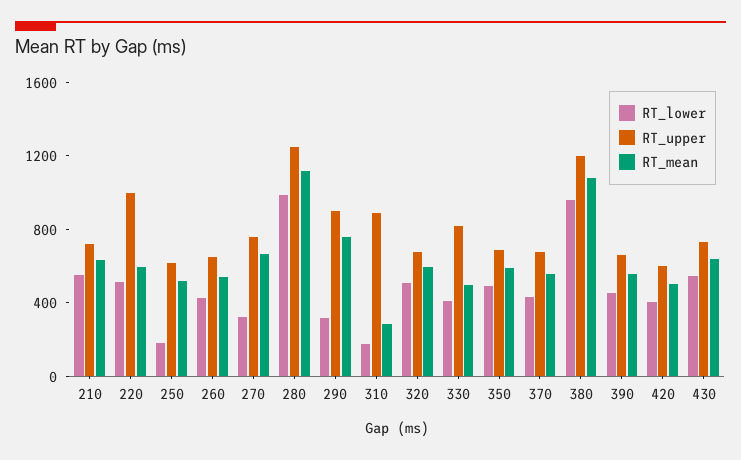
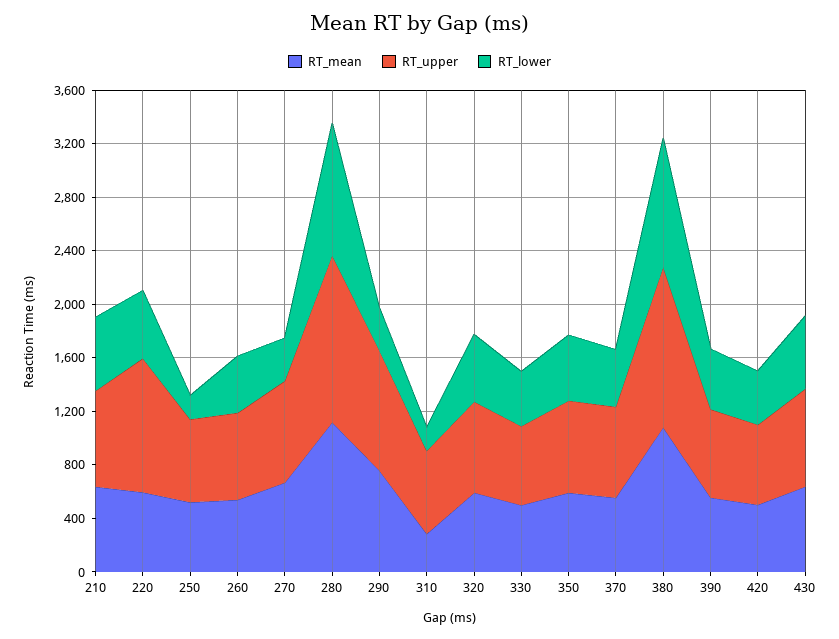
  {
    "RT_lower": {
      "210": 600,
      "220": 500,
      "250": 200,
      "260": 400,
      "270": 300,
      "280": 1000,
      "290": 300,
      "310": 200,
      "320": 500,
      "330": 400,
      "350": 500,
      "370": 400,
      "380": 1000,
      "390": 500,
      "420": 400,
      "430": 500
    },
    "RT_upper": {
      "210": 700,
      "220": 1000,
      "250": 600,
      "260": 700,
      "270": 800,
      "280": 1300,
      "290": 900,
-     "310": 900,
+     "310": 600,
      "320": 700,
-     "330": 800,
+     "330": 600,
      "350": 700,
      "370": 700,
      "380": 1200,
      "390": 700,
      "420": 600,
      "430": 700
    },
    "RT_mean": {
      "210": 600,
      "220": 600,
      "250": 500,
      "260": 500,
      "270": 700,
      "280": 1100,
      "290": 800,
      "310": 300,
      "320": 600,
      "330": 500,
      "350": 600,
      "370": 600,
      "380": 1100,
      "390": 600,
      "420": 500,
      "430": 600
    }
  }

